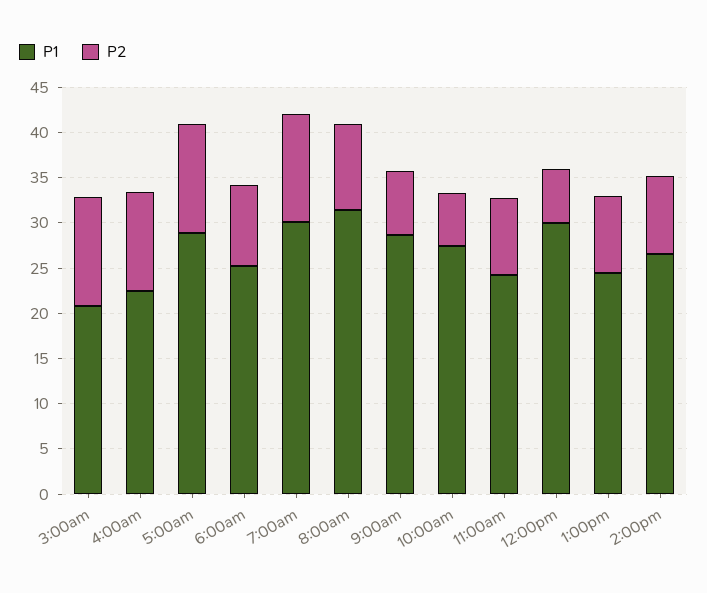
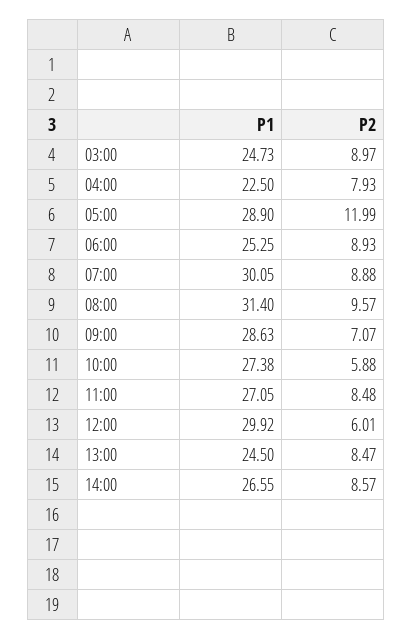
  {
    "P1": {
-     "3:00am": 21,
+     "3:00am": 24.73,
      "4:00am": 22.5,
      "5:00am": 28.9,
      "6:00am": 25.25,
      "7:00am": 30.05,
      "8:00am": 31.4,
      "9:00am": 28.63,
      "10:00am": 27.38,
-     "11:00am": 24,
+     "11:00am": 27.05,
      "12:00pm": 29.92,
      "1:00pm": 24.5,
      "2:00pm": 26.55
    },
    "P2": {
-     "3:00am": 12,
+     "3:00am": 8.97,
-     "4:00am": 11,
+     "4:00am": 7.93,
      "5:00am": 11.99,
      "6:00am": 8.93,
-     "7:00am": 12,
+     "7:00am": 8.88,
      "8:00am": 9.57,
      "9:00am": 7.07,
      "10:00am": 5.88,
      "11:00am": 8.48,
      "12:00pm": 6.01,
      "1:00pm": 8.47,
      "2:00pm": 8.57
    }
  }

